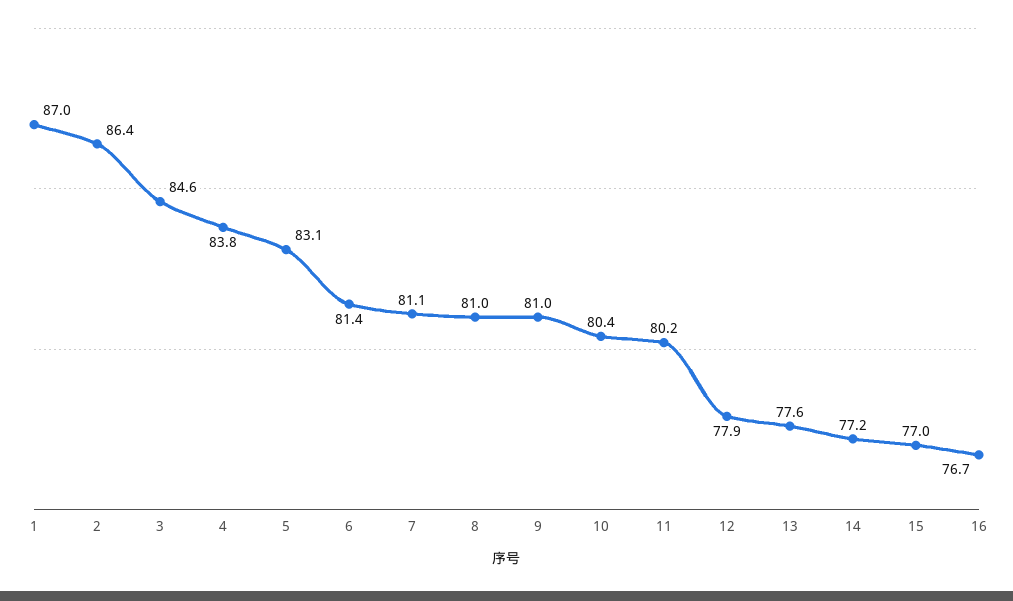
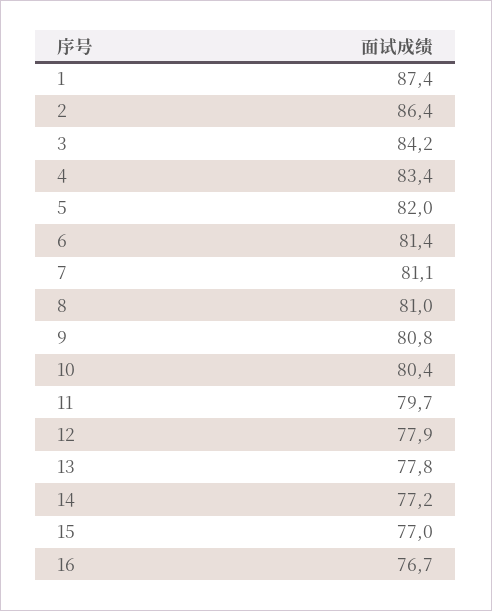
  {
-   "1": 87,
+   "1": 87.4,
    "2": 86.4,
-   "3": 84.6,
+   "3": 84.2,
-   "4": 83.8,
+   "4": 83.4,
-   "5": 83.1,
+   "5": 82,
    "6": 81.4,
    "7": 81.1,
    "8": 81,
-   "9": 81,
+   "9": 80.8,
    "10": 80.4,
-   "11": 80.2,
+   "11": 79.7,
    "12": 77.9,
-   "13": 77.6,
+   "13": 77.8,
    "14": 77.2,
    "15": 77,
    "16": 76.7
  }

